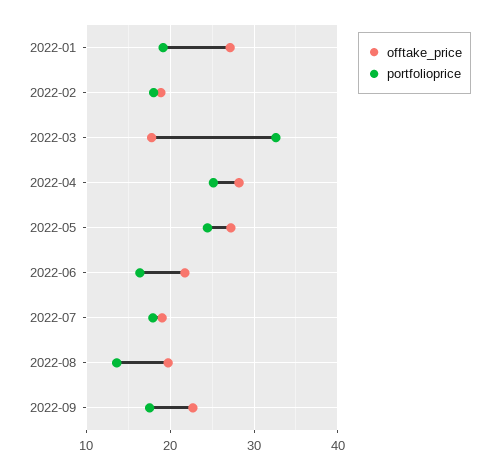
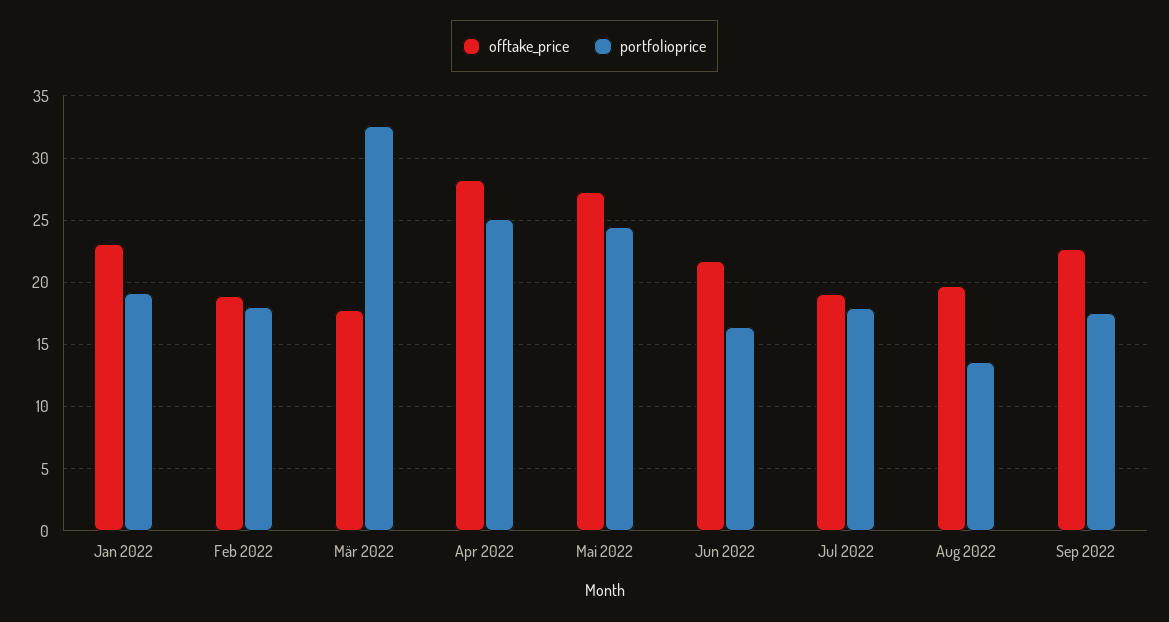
  {
    "offtake_price": {
-     "2022-01": 27,
+     "2022-01": 23,
      "2022-02": 19,
      "2022-03": 18,
      "2022-04": 28,
      "2022-05": 27,
      "2022-06": 22,
      "2022-07": 19,
      "2022-08": 19.5,
      "2022-09": 22.5
    },
    "portfolioprice": {
      "2022-01": 19,
      "2022-02": 18,
      "2022-03": 32.5,
      "2022-04": 25,
      "2022-05": 24.5,
      "2022-06": 16.5,
      "2022-07": 18,
      "2022-08": 13.5,
      "2022-09": 17.5
    }
  }

